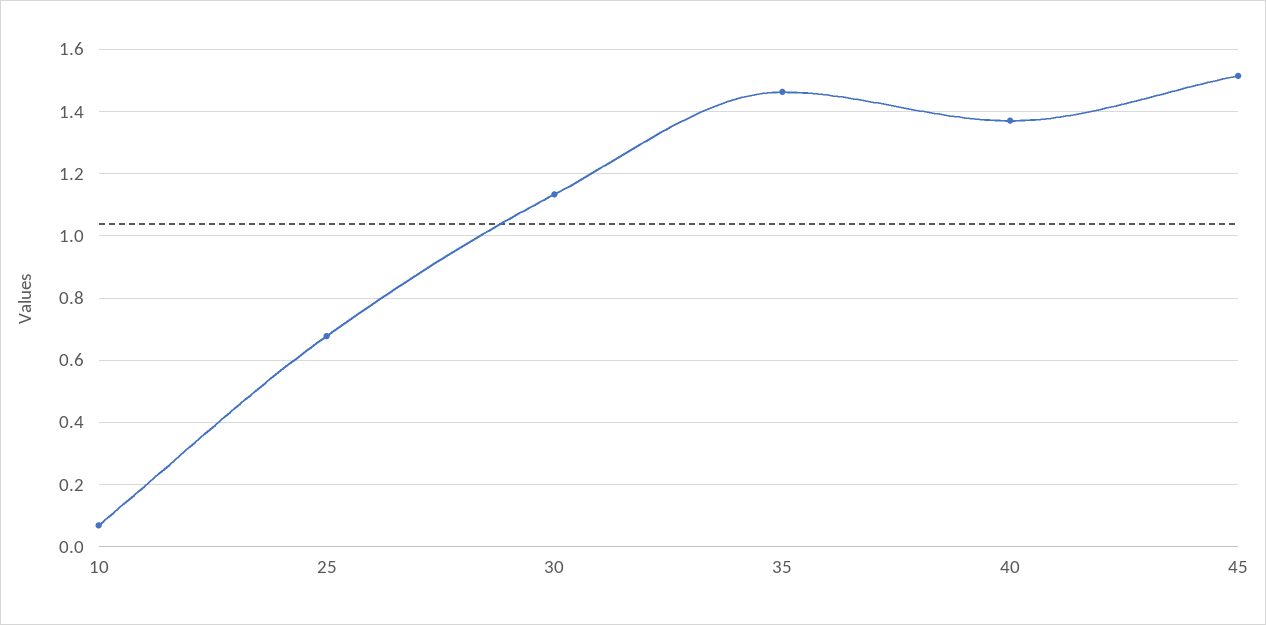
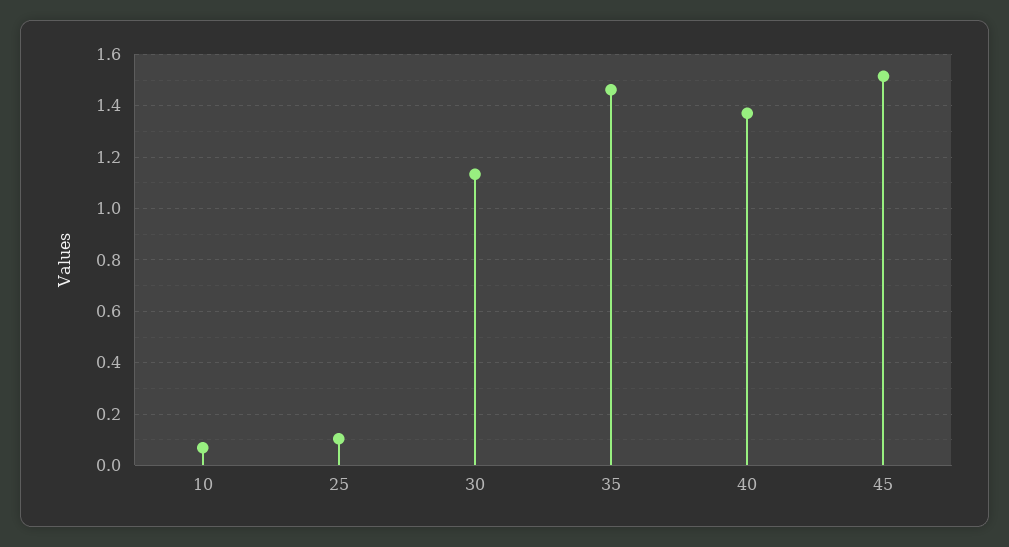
  {
    "10": 0.06,
-   "25": 0.68,
+   "25": 0.1,
    "30": 1.14,
    "35": 1.46,
    "40": 1.38,
    "45": 1.52
  }

